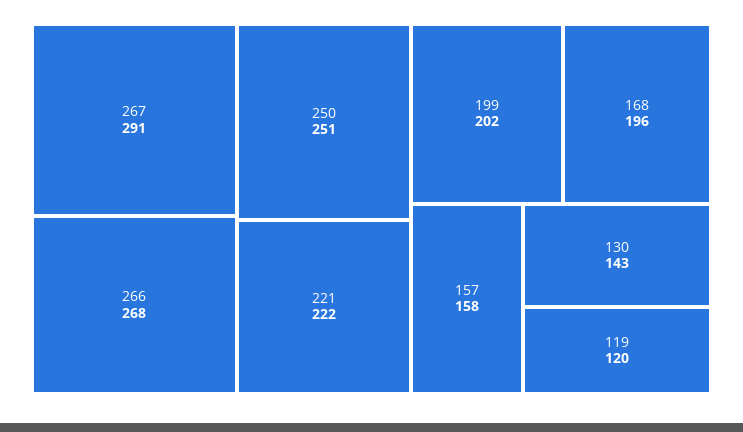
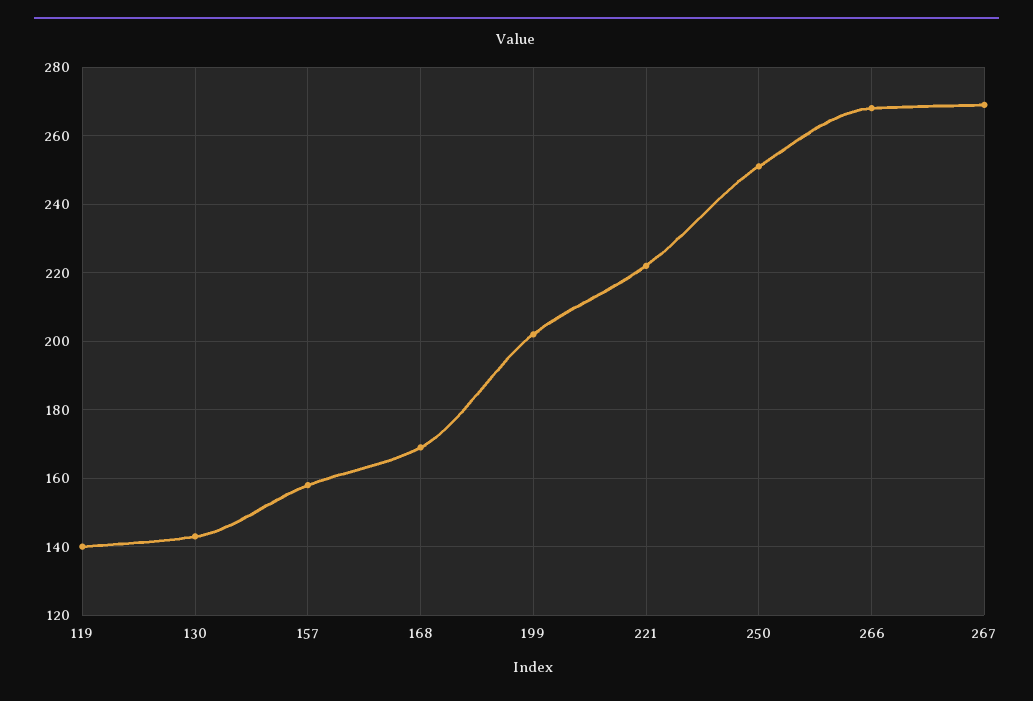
  {
-   "267": 291,
+   "267": 270,
    "266": 268,
    "250": 251,
    "221": 222,
    "199": 202,
-   "168": 196,
+   "168": 170,
    "157": 158,
    "130": 143,
-   "119": 120
+   "119": 140
  }

